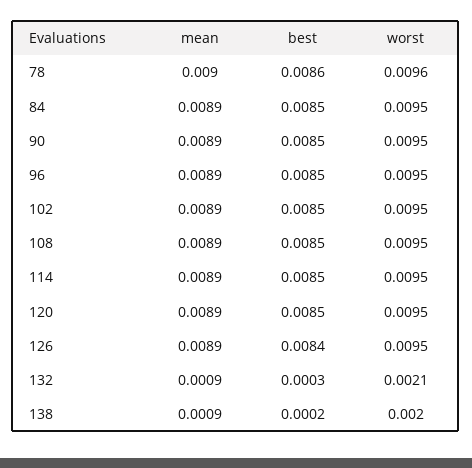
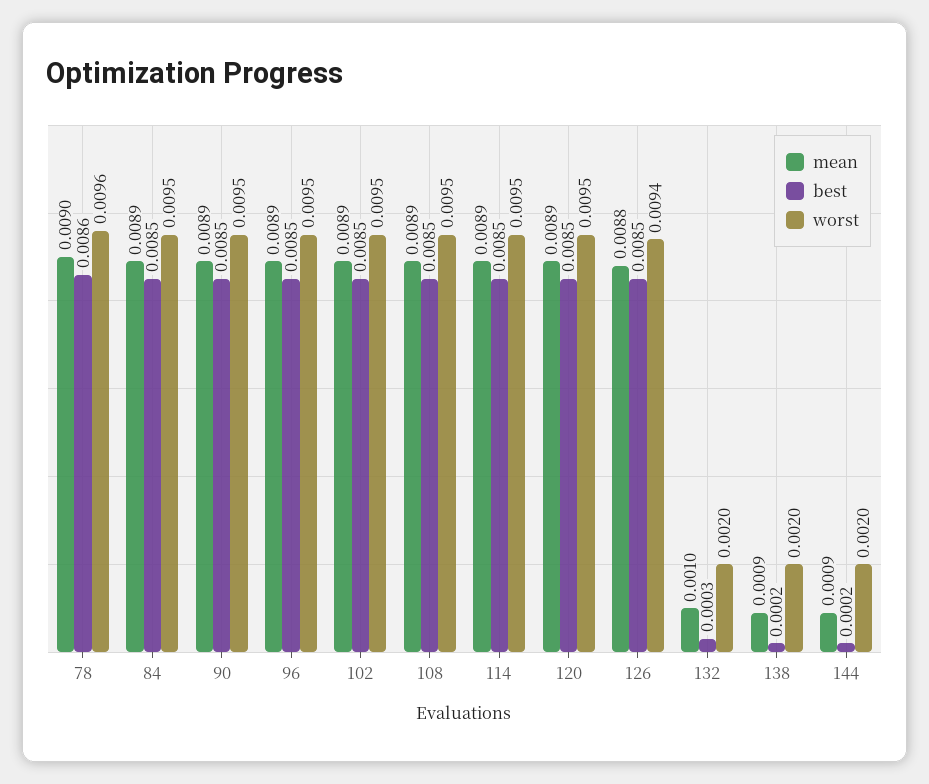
  {
    "mean": {
      "78": 0.009,
      "84": 0.0089,
      "90": 0.0089,
      "96": 0.0089,
      "102": 0.0089,
      "108": 0.0089,
      "114": 0.0089,
      "120": 0.0089,
-     "126": 0.0089,
+     "126": 0.0088,
-     "132": 0.0009,
+     "132": 0.001,
-     "138": 0.0009
+     "138": 0.0009,
+     "144": 0.0009
    },
    "best": {
      "78": 0.0086,
      "84": 0.0085,
      "90": 0.0085,
      "96": 0.0085,
      "102": 0.0085,
      "108": 0.0085,
      "114": 0.0085,
      "120": 0.0085,
-     "126": 0.0084,
+     "126": 0.0085,
      "132": 0.0003,
-     "138": 0.0002
+     "138": 0.0002,
+     "144": 0.0002
    },
    "worst": {
      "78": 0.0096,
      "84": 0.0095,
      "90": 0.0095,
      "96": 0.0095,
      "102": 0.0095,
      "108": 0.0095,
      "114": 0.0095,
      "120": 0.0095,
-     "126": 0.0095,
+     "126": 0.0094,
-     "132": 0.0021,
+     "132": 0.002,
-     "138": 0.002
+     "138": 0.002,
+     "144": 0.002
    }
  }

